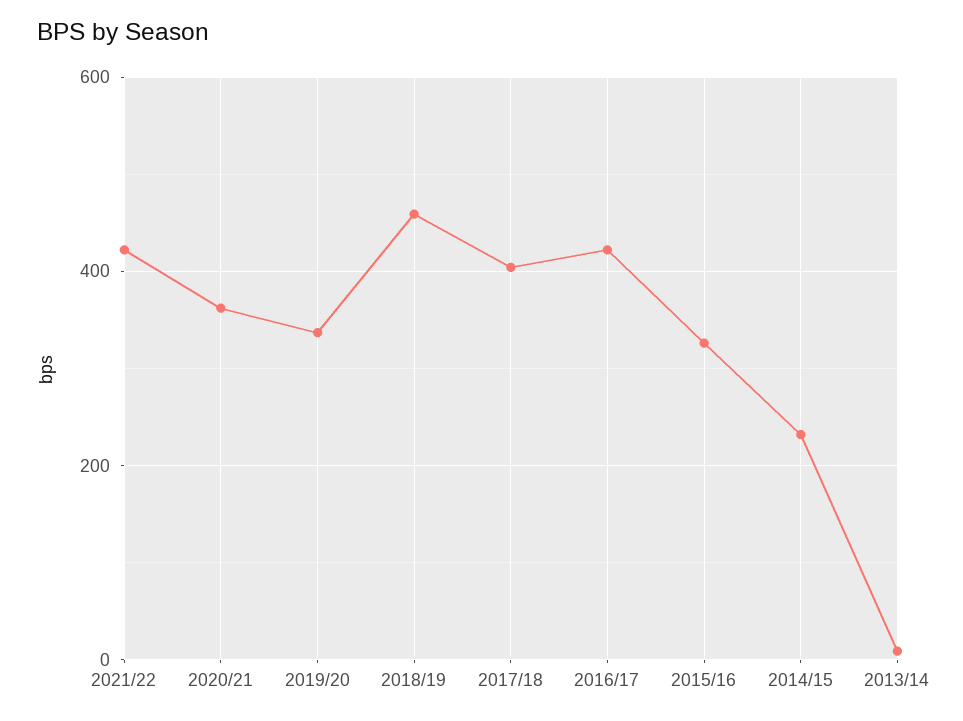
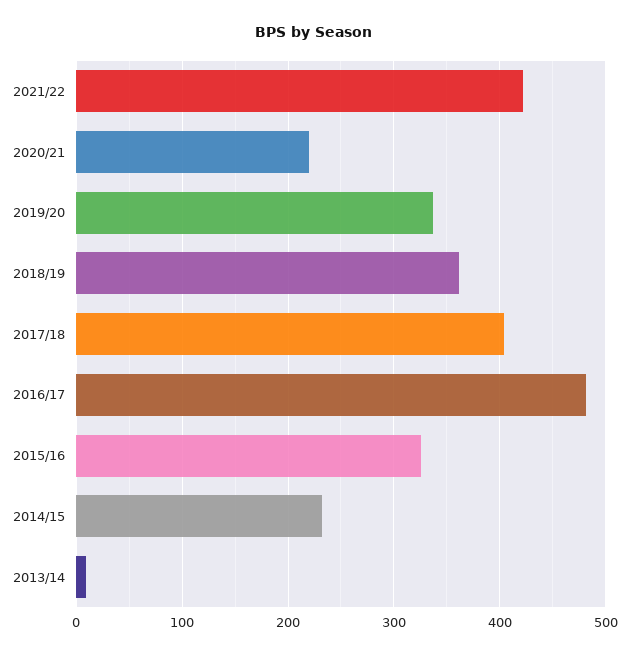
  {
    "2021/22": 420,
-   "2020/21": 360,
+   "2020/21": 220,
    "2019/20": 340,
-   "2018/19": 460,
+   "2018/19": 360,
    "2017/18": 400,
-   "2016/17": 420,
+   "2016/17": 480,
    "2015/16": 330,
    "2014/15": 230,
    "2013/14": 10
  }

